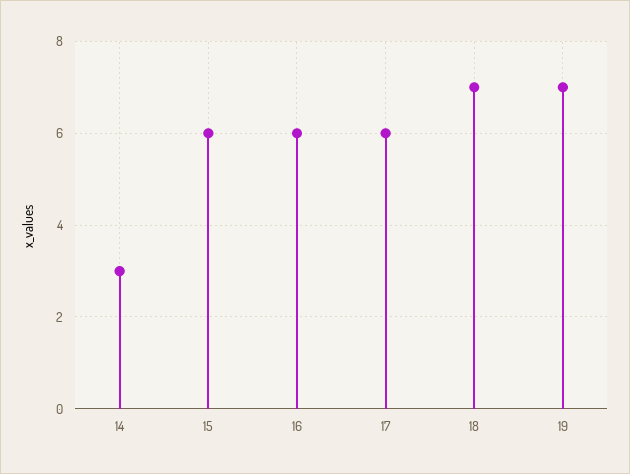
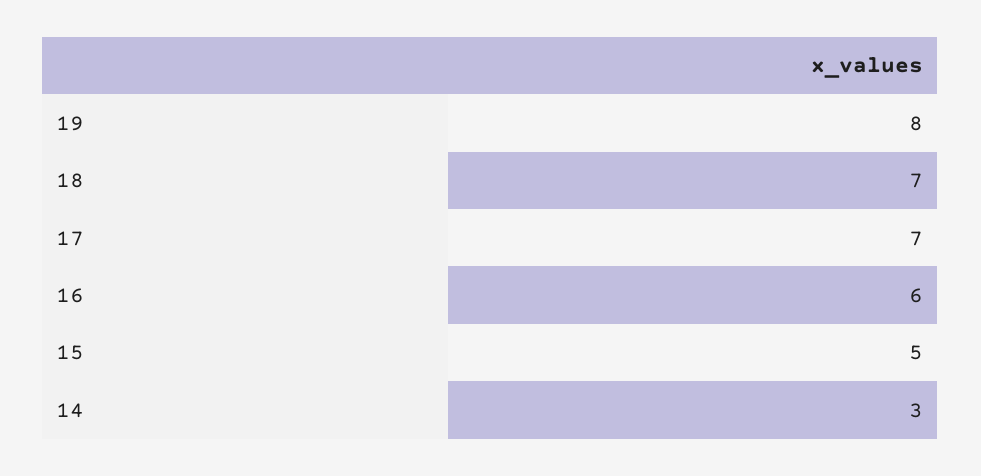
  {
    "14": 3,
-   "15": 6,
+   "15": 5,
    "16": 6,
-   "17": 6,
+   "17": 7,
    "18": 7,
-   "19": 7
+   "19": 8
  }

